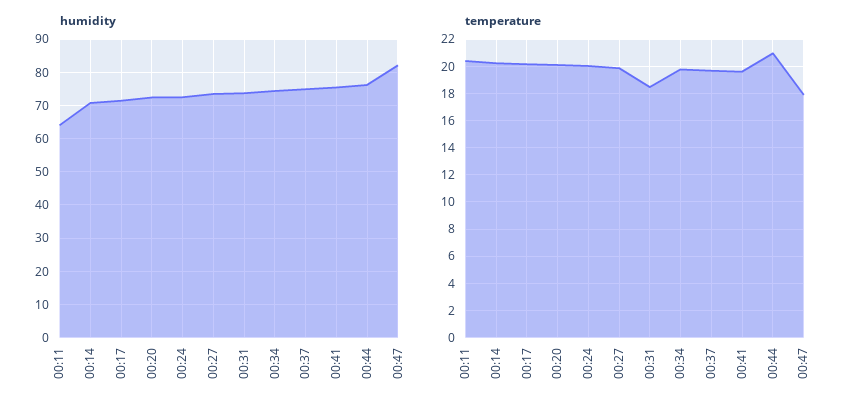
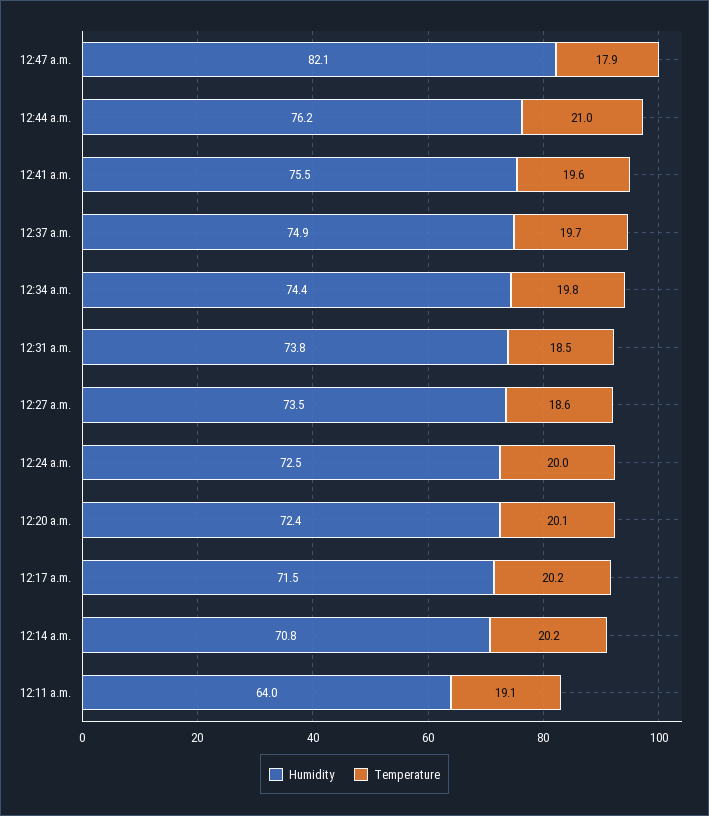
  {
    "humidity": {
      "00:11": 64,
      "00:14": 70.8,
      "00:17": 71.5,
      "00:20": 72.4,
      "00:24": 72.5,
      "00:27": 73.5,
      "00:31": 73.8,
      "00:34": 74.4,
      "00:37": 74.9,
      "00:41": 75.5,
      "00:44": 76.2,
      "00:47": 82.1
    },
    "temperature": {
-     "00:11": 20.5,
+     "00:11": 19.1,
      "00:14": 20.2,
      "00:17": 20.2,
      "00:20": 20.1,
      "00:24": 20,
-     "00:27": 20,
+     "00:27": 18.6,
      "00:31": 18.5,
      "00:34": 19.8,
      "00:37": 19.7,
      "00:41": 19.6,
      "00:44": 21,
      "00:47": 17.9
    }
  }

